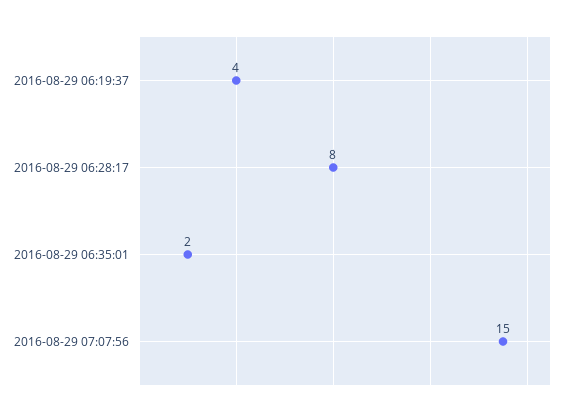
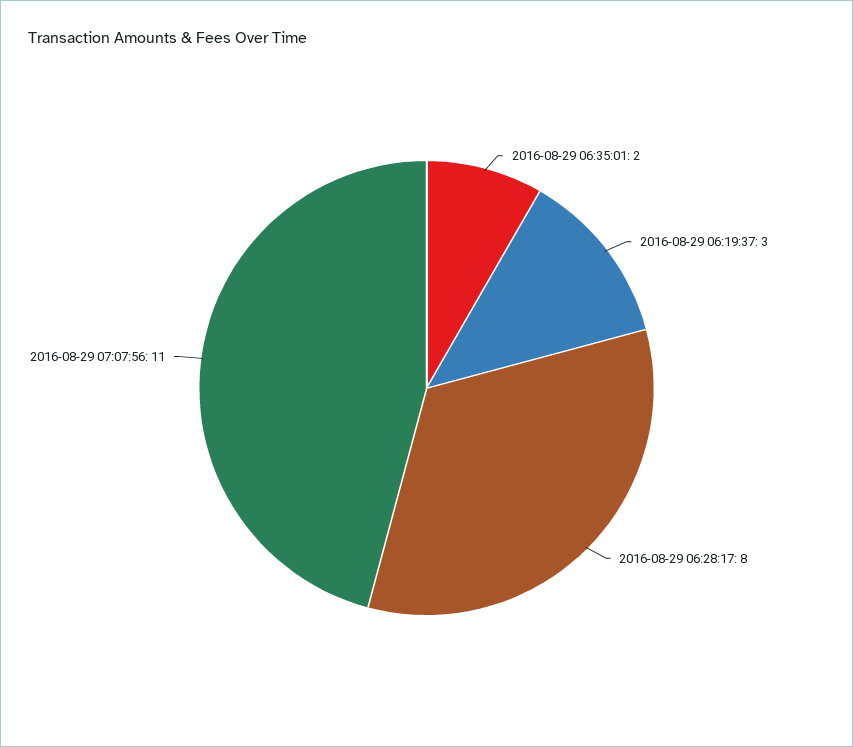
  {
-   "2016-08-29 06:19:37": 4,
+   "2016-08-29 06:19:37": 3,
    "2016-08-29 06:28:17": 8,
    "2016-08-29 06:35:01": 2,
-   "2016-08-29 07:07:56": 15
+   "2016-08-29 07:07:56": 11
  }

